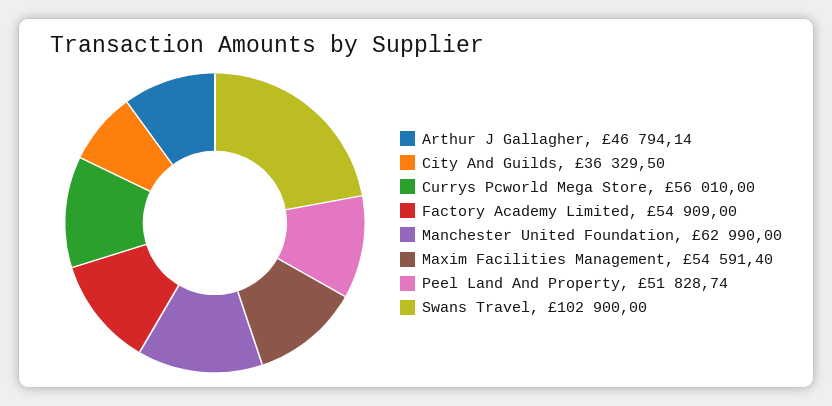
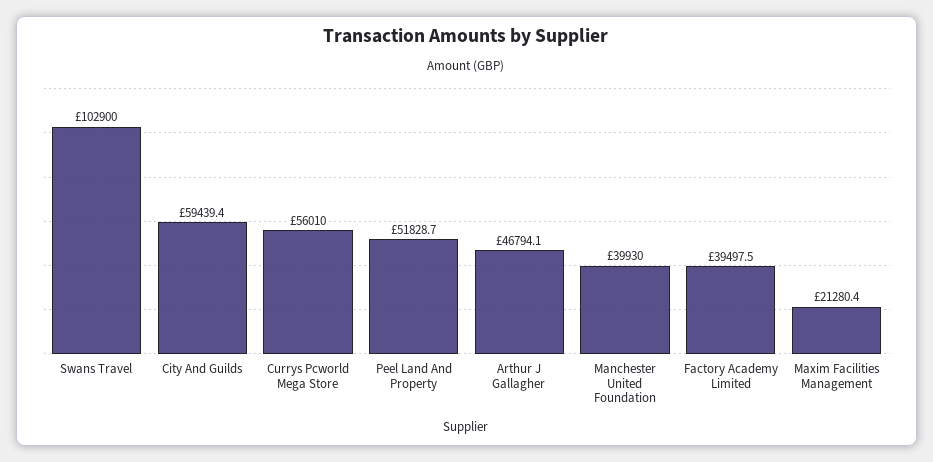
  {
    "Arthur J Gallagher": 46794.14,
-   "City And Guilds": 36329.5,
+   "City And Guilds": 59439.4,
    "Currys Pcworld Mega Store": 56010,
-   "Factory Academy Limited": 54909,
+   "Factory Academy Limited": 39497.5,
-   "Manchester United Foundation": 62990,
+   "Manchester United Foundation": 39930,
-   "Maxim Facilities Management": 54591.4,
+   "Maxim Facilities Management": 21280.4,
    "Peel Land And Property": 51828.74,
    "Swans Travel": 102900
  }

